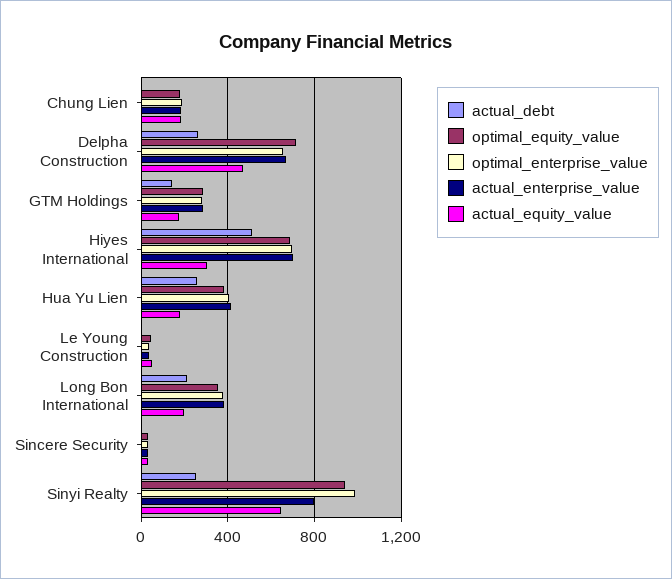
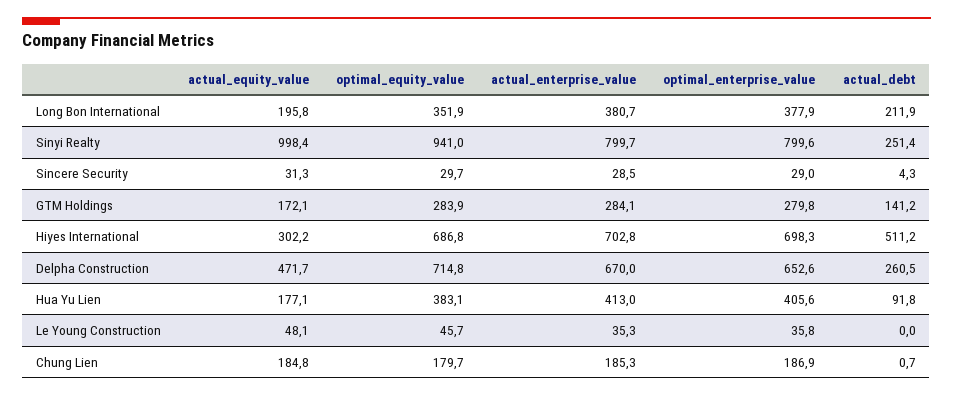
  {
    "actual_debt": {
      "Chung Lien": 0.7,
      "Delpha Construction": 260.5,
      "GTM Holdings": 141.2,
      "Hiyes International": 511.2,
-     "Hua Yu Lien": 250,
+     "Hua Yu Lien": 91.8,
      "Le Young Construction": 0,
      "Long Bon International": 211.9,
      "Sincere Security": 4.3,
      "Sinyi Realty": 251.4
    },
    "optimal_equity_value": {
      "Chung Lien": 179.7,
      "Delpha Construction": 714.8,
      "GTM Holdings": 283.9,
      "Hiyes International": 686.8,
      "Hua Yu Lien": 383.1,
      "Le Young Construction": 45.7,
      "Long Bon International": 351.9,
      "Sincere Security": 29.7,
      "Sinyi Realty": 941
    },
    "optimal_enterprise_value": {
      "Chung Lien": 186.9,
      "Delpha Construction": 652.6,
      "GTM Holdings": 279.8,
      "Hiyes International": 698.3,
      "Hua Yu Lien": 405.6,
      "Le Young Construction": 35.8,
      "Long Bon International": 377.9,
      "Sincere Security": 29,
-     "Sinyi Realty": 1000
+     "Sinyi Realty": 799.6
    },
    "actual_enterprise_value": {
      "Chung Lien": 185.3,
      "Delpha Construction": 670,
      "GTM Holdings": 284.1,
      "Hiyes International": 702.8,
      "Hua Yu Lien": 413,
      "Le Young Construction": 35.3,
      "Long Bon International": 380.7,
      "Sincere Security": 28.5,
      "Sinyi Realty": 799.7
    },
    "actual_equity_value": {
      "Chung Lien": 184.8,
      "Delpha Construction": 471.7,
      "GTM Holdings": 172.1,
      "Hiyes International": 302.2,
      "Hua Yu Lien": 177.1,
      "Le Young Construction": 48.1,
      "Long Bon International": 195.8,
      "Sincere Security": 31.3,
-     "Sinyi Realty": 650
+     "Sinyi Realty": 998.4
    }
  }

